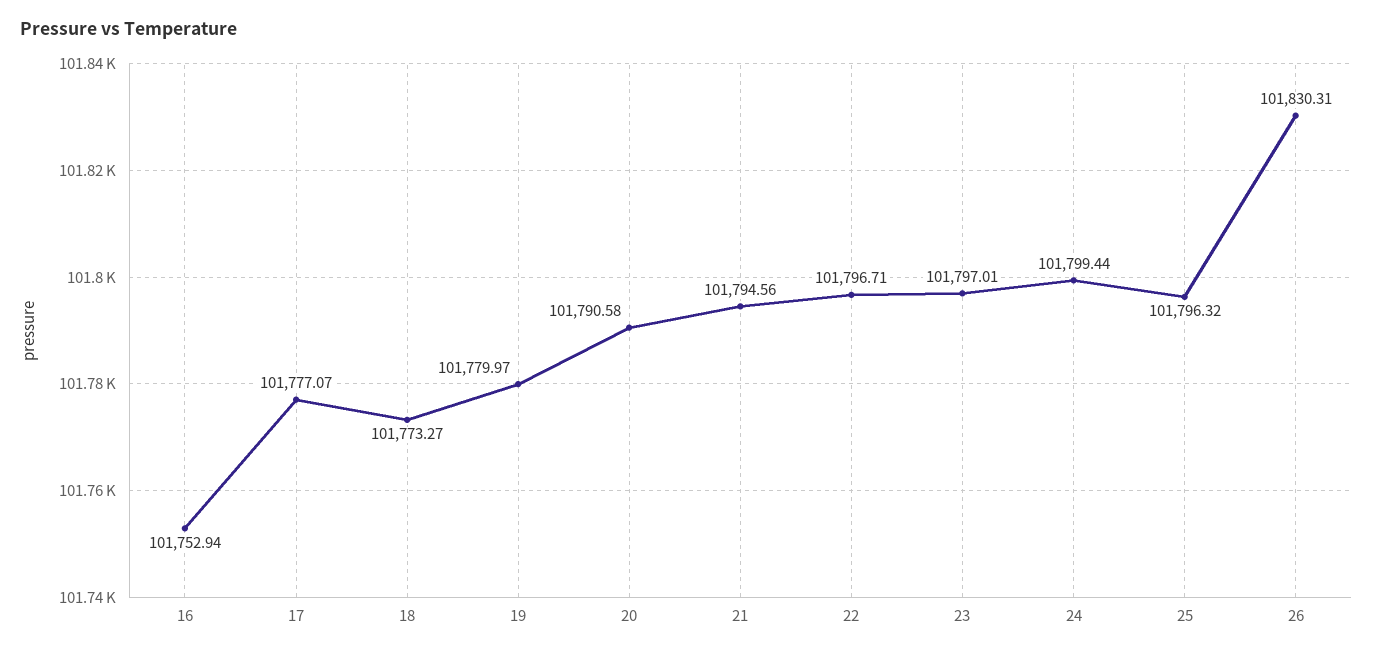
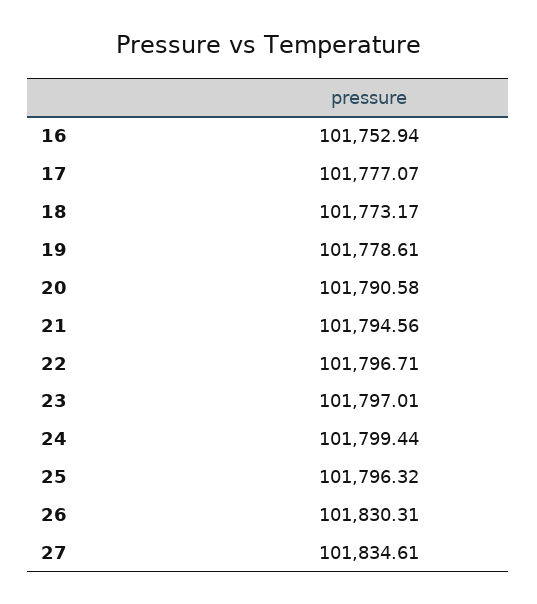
  {
    "16": 101752.94,
    "17": 101777.07,
-   "18": 101773.27,
+   "18": 101773.17,
-   "19": 101779.97,
+   "19": 101778.61,
    "20": 101790.58,
    "21": 101794.56,
    "22": 101796.71,
    "23": 101797.01,
    "24": 101799.44,
    "25": 101796.32,
-   "26": 101830.31
+   "26": 101830.31,
+   "27": 101834.61
  }

